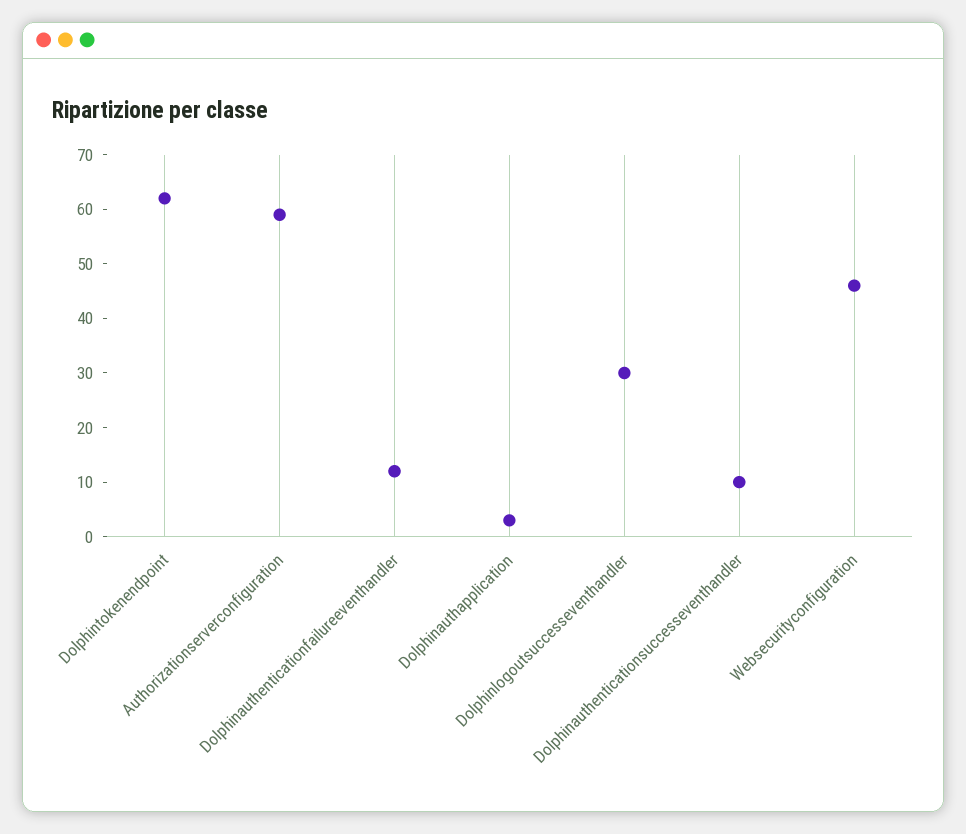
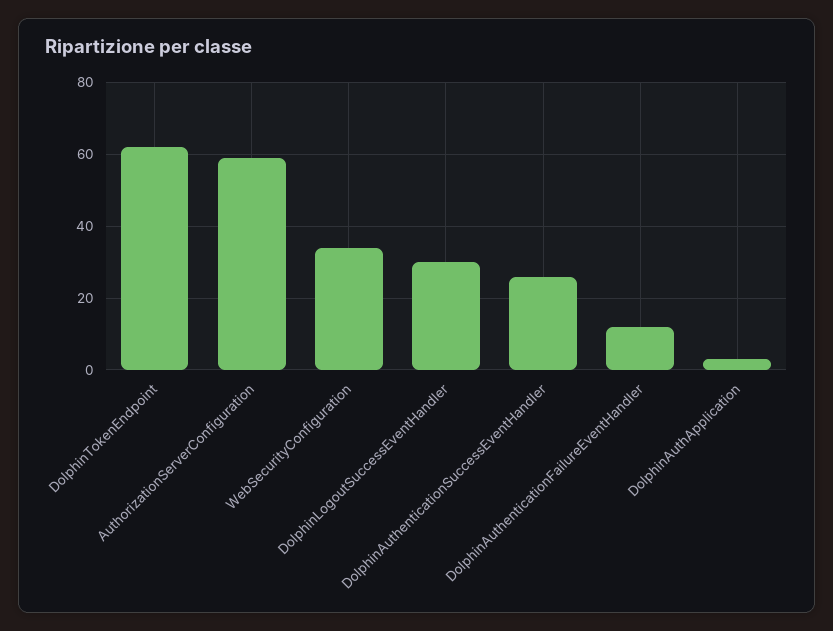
  {
    "Dolphintokenendpoint": 60,
    "Authorizationserverconfiguration": 60,
    "Dolphinauthenticationfailureeventhandler": 10,
    "Dolphinauthapplication": 5,
    "Dolphinlogoutsuccesseventhandler": 30,
-   "Dolphinauthenticationsuccesseventhandler": 10,
+   "Dolphinauthenticationsuccesseventhandler": 25,
-   "Websecurityconfiguration": 45
+   "Websecurityconfiguration": 35
  }

